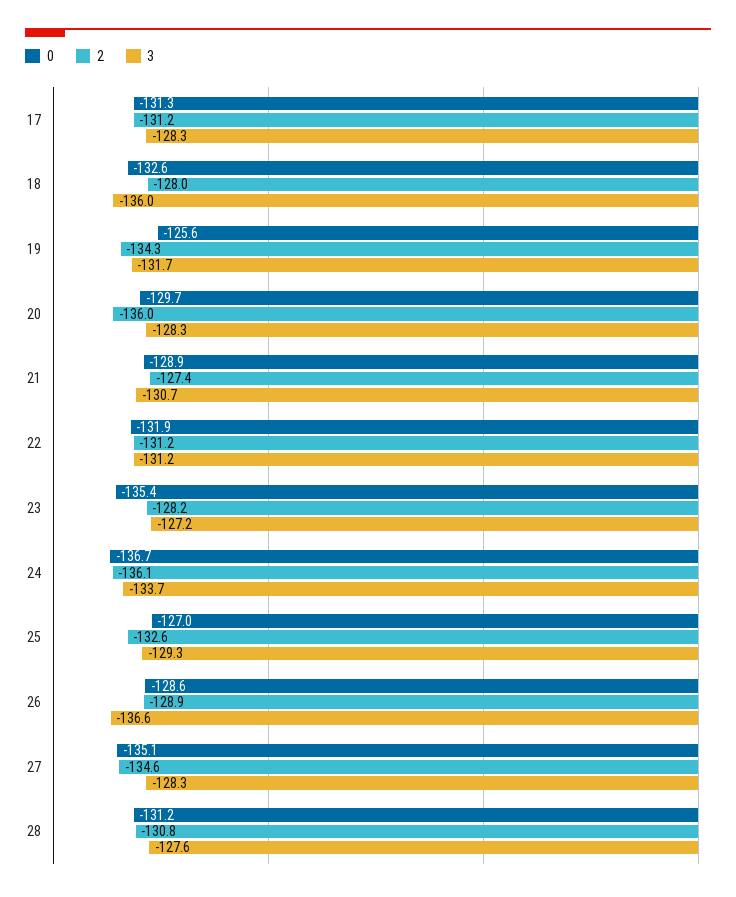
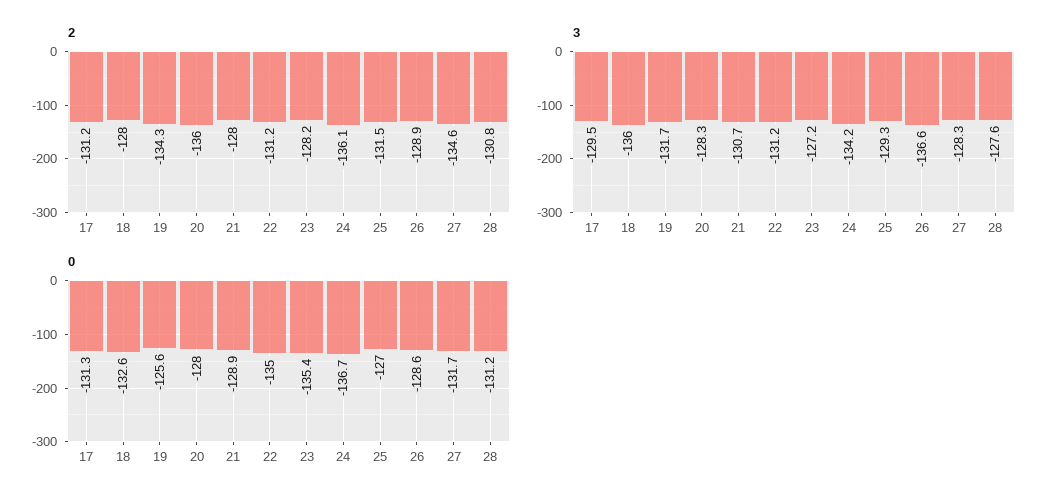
  {
    "0": {
      "17": -131.3,
      "18": -132.6,
      "19": -125.6,
-     "20": -129.7,
+     "20": -128,
      "21": -128.9,
-     "22": -131.9,
+     "22": -135,
      "23": -135.4,
      "24": -136.7,
      "25": -127,
      "26": -128.6,
-     "27": -135.1,
+     "27": -131.7,
      "28": -131.2
    },
    "2": {
      "17": -131.2,
      "18": -128,
      "19": -134.3,
      "20": -136,
-     "21": -127.4,
+     "21": -128,
      "22": -131.2,
      "23": -128.2,
      "24": -136.1,
-     "25": -132.6,
+     "25": -131.5,
      "26": -128.9,
      "27": -134.6,
      "28": -130.8
    },
    "3": {
-     "17": -128.3,
+     "17": -129.5,
      "18": -136,
      "19": -131.7,
      "20": -128.3,
      "21": -130.7,
      "22": -131.2,
      "23": -127.2,
-     "24": -133.7,
+     "24": -134.2,
      "25": -129.3,
      "26": -136.6,
      "27": -128.3,
      "28": -127.6
    }
  }

